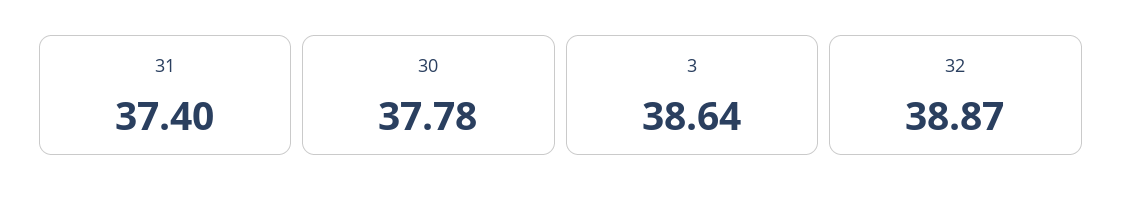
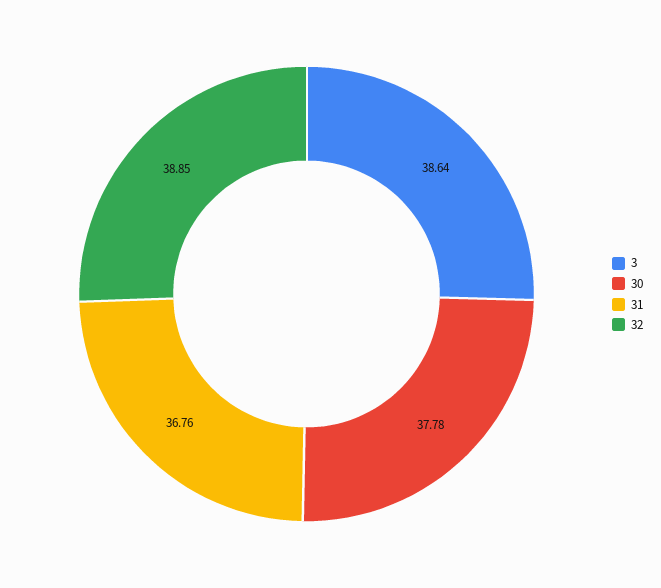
  {
-   "31": 37.4,
+   "31": 36.76,
    "30": 37.78,
    "3": 38.64,
-   "32": 38.87
+   "32": 38.85
  }

